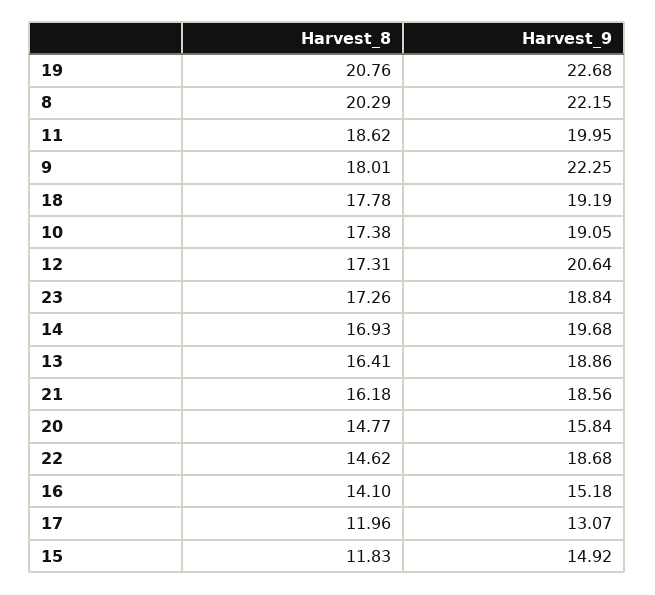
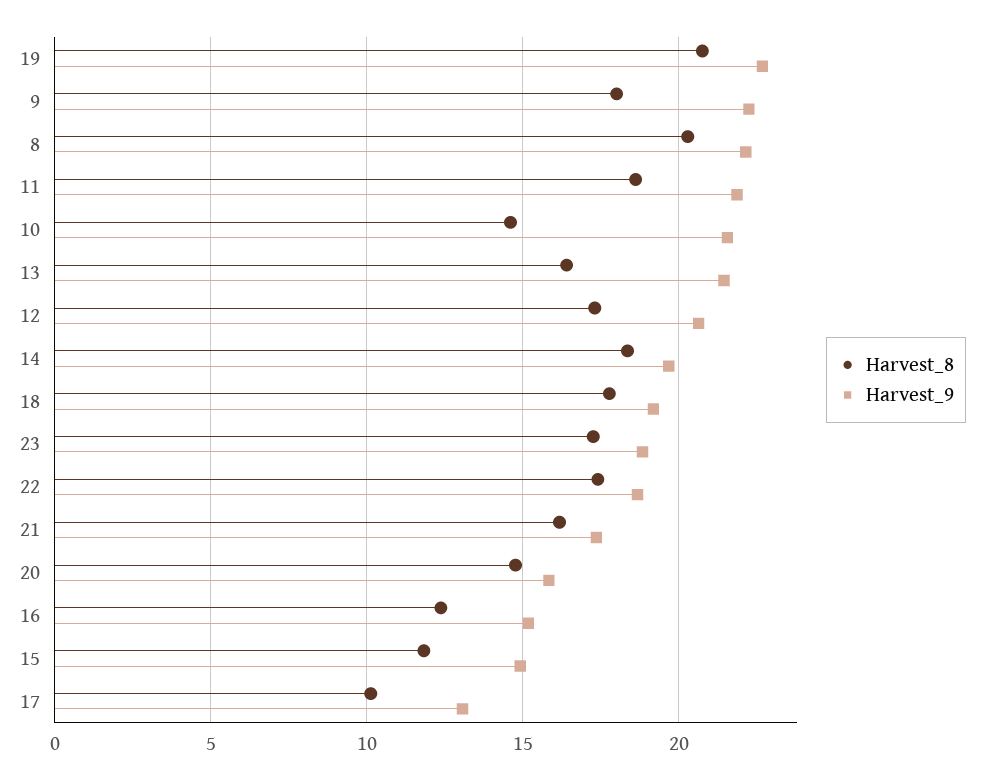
  {
    "Harvest_8": {
      "19": 20.76,
      "8": 20.29,
      "11": 18.62,
      "9": 18.01,
      "18": 17.78,
-     "10": 17.38,
+     "10": 14.5,
      "12": 17.31,
      "23": 17.26,
-     "14": 16.93,
+     "14": 18.5,
      "13": 16.41,
      "21": 16.18,
      "20": 14.77,
-     "22": 14.62,
+     "22": 17.5,
-     "16": 14.1,
+     "16": 12.5,
-     "17": 11.96,
+     "17": 10,
      "15": 11.83
    },
    "Harvest_9": {
      "19": 22.68,
      "8": 22.15,
-     "11": 19.95,
+     "11": 22,
      "9": 22.25,
      "18": 19.19,
-     "10": 19.05,
+     "10": 21.5,
      "12": 20.64,
      "23": 18.84,
      "14": 19.68,
-     "13": 18.86,
+     "13": 21.5,
-     "21": 18.56,
+     "21": 17.5,
      "20": 15.84,
      "22": 18.68,
      "16": 15.18,
      "17": 13.07,
      "15": 14.92
    }
  }

